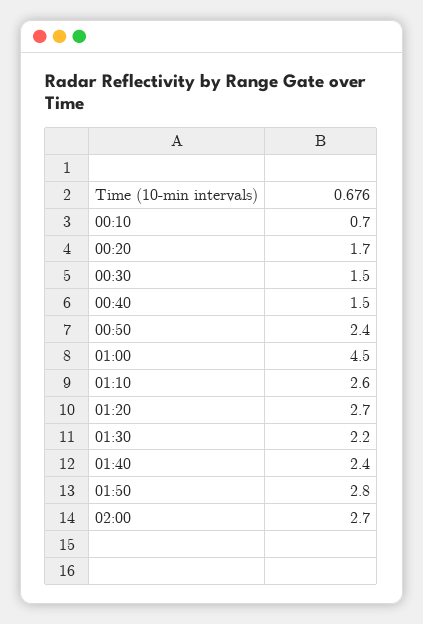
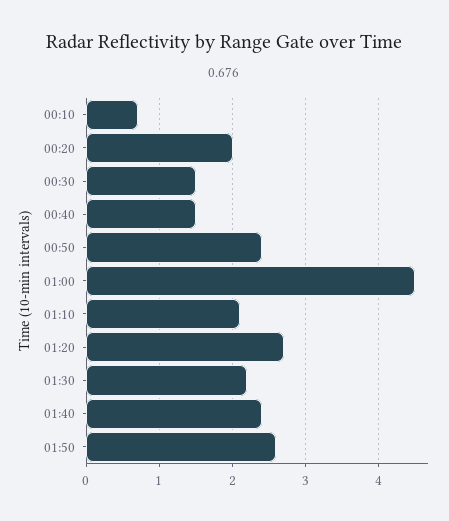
  {
    "00:10": 0.7,
-   "00:20": 1.7,
+   "00:20": 2,
    "00:30": 1.5,
    "00:40": 1.5,
    "00:50": 2.4,
    "01:00": 4.5,
-   "01:10": 2.6,
+   "01:10": 2.1,
    "01:20": 2.7,
    "01:30": 2.2,
    "01:40": 2.4,
-   "01:50": 2.8,
+   "01:50": 2.6
-   "02:00": 2.7
  }

